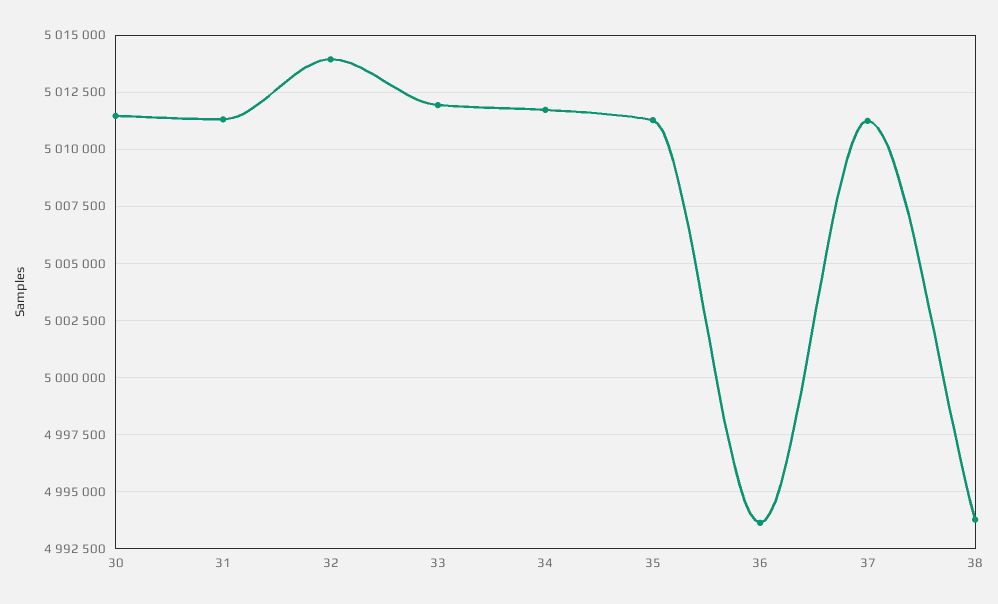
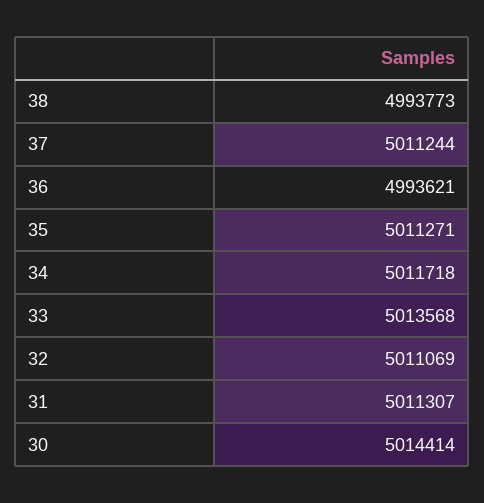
  {
-   "30": 5011500,
+   "30": 5014414,
    "31": 5011307,
-   "32": 5014000,
+   "32": 5011069,
-   "33": 5012000,
+   "33": 5013568,
    "34": 5011718,
    "35": 5011271,
    "36": 4993621,
    "37": 5011244,
    "38": 4993773
  }

